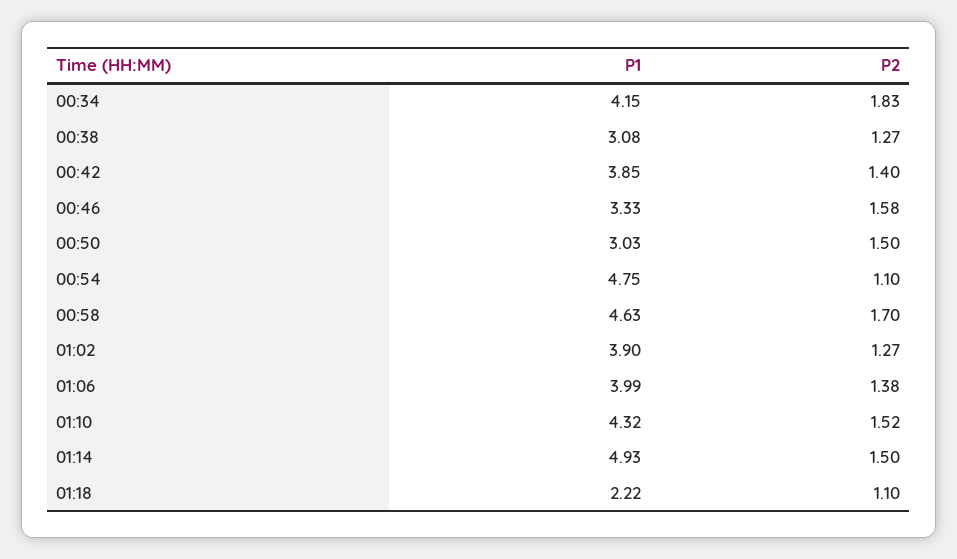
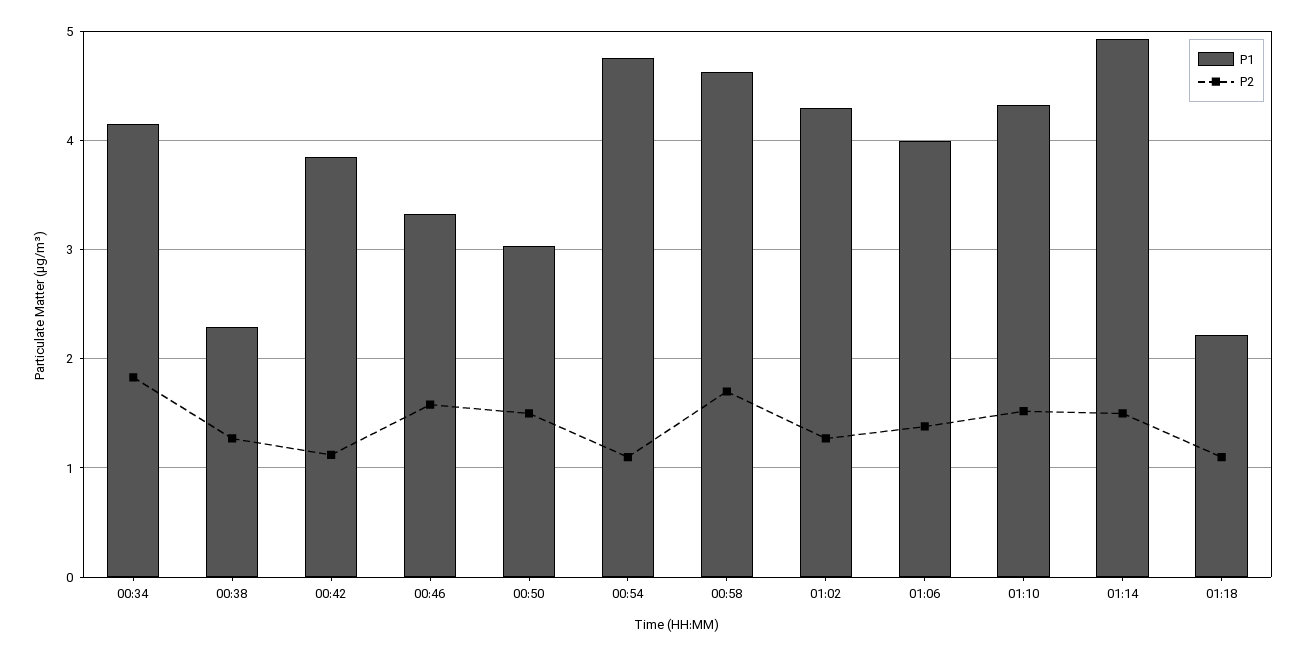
  {
    "P1": {
      "00:34": 4.15,
-     "00:38": 3.08,
+     "00:38": 2.3,
      "00:42": 3.85,
      "00:46": 3.33,
      "00:50": 3.03,
      "00:54": 4.75,
      "00:58": 4.63,
-     "01:02": 3.9,
+     "01:02": 4.3,
      "01:06": 3.99,
      "01:10": 4.32,
      "01:14": 4.93,
      "01:18": 2.22
    },
    "P2": {
      "00:34": 1.83,
      "00:38": 1.27,
-     "00:42": 1.4,
+     "00:42": 1.1,
      "00:46": 1.58,
      "00:50": 1.5,
      "00:54": 1.1,
      "00:58": 1.7,
      "01:02": 1.27,
      "01:06": 1.38,
      "01:10": 1.52,
      "01:14": 1.5,
      "01:18": 1.1
    }
  }

